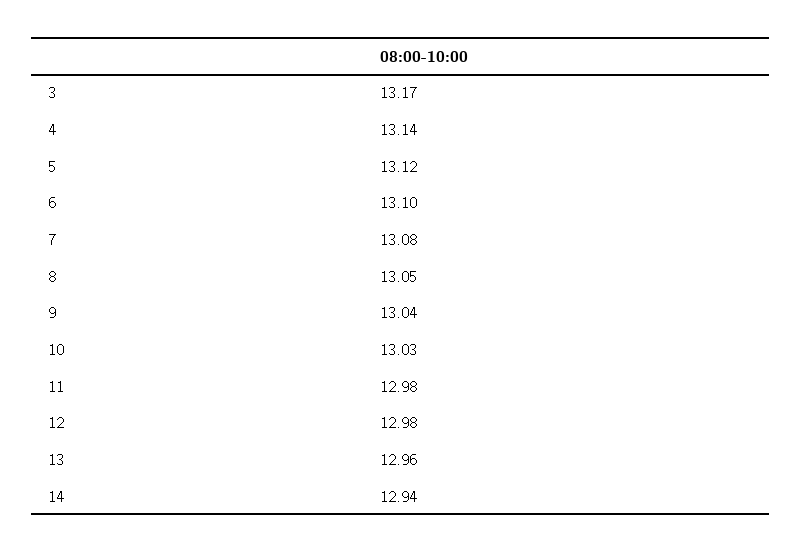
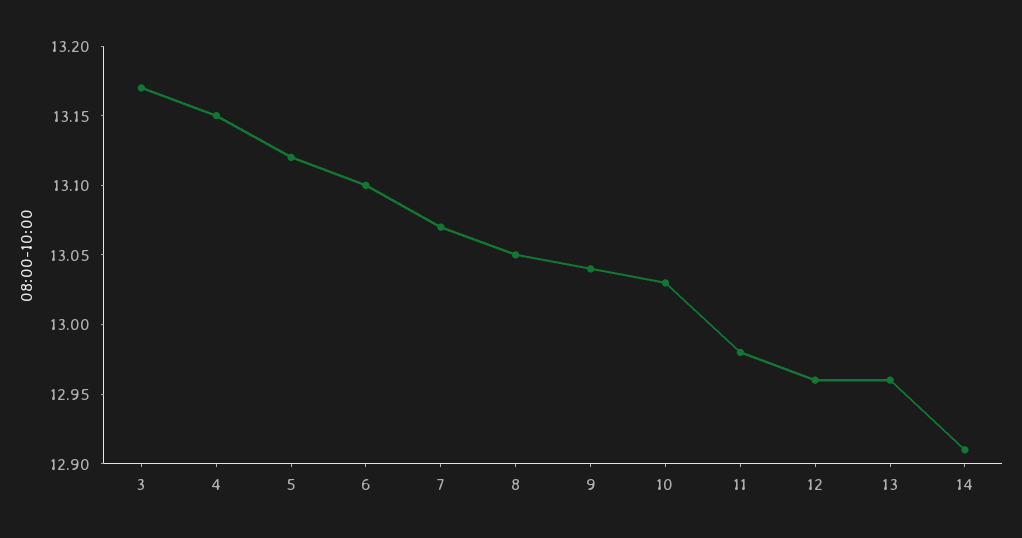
  {
    "3": 13.17,
-   "4": 13.14,
+   "4": 13.15,
    "5": 13.12,
    "6": 13.1,
-   "7": 13.08,
+   "7": 13.07,
    "8": 13.05,
    "9": 13.04,
    "10": 13.03,
    "11": 12.98,
-   "12": 12.98,
+   "12": 12.96,
    "13": 12.96,
-   "14": 12.94
+   "14": 12.91
  }

